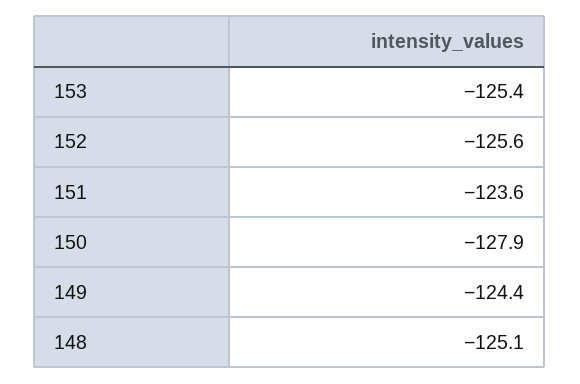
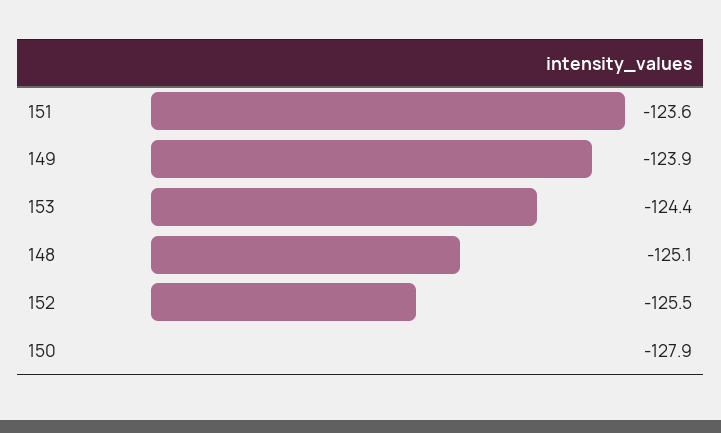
  {
-   "153": -125.4,
+   "153": -124.4,
-   "152": -125.6,
+   "152": -125.5,
    "151": -123.6,
    "150": -127.9,
-   "149": -124.4,
+   "149": -123.9,
    "148": -125.1
  }

